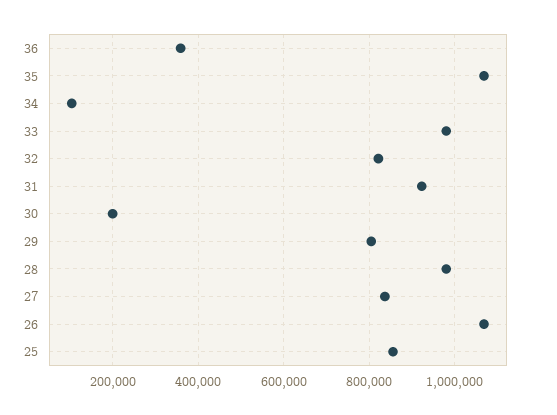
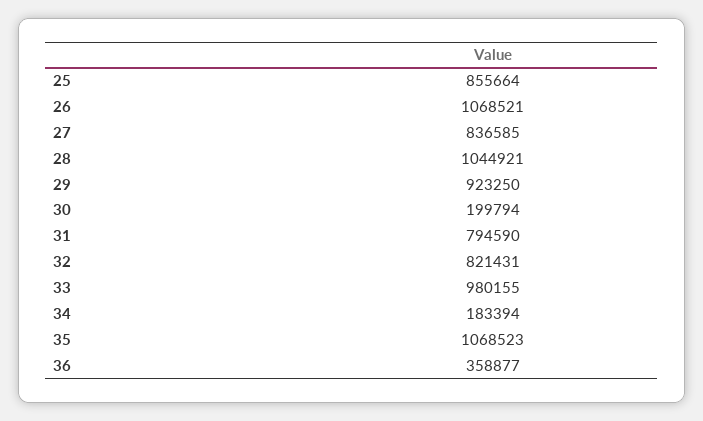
  {
    "36": 358877,
    "35": 1068523,
-   "34": 100000,
+   "34": 183394,
    "33": 980155,
    "32": 821431,
-   "31": 920000,
+   "31": 794590,
    "30": 199794,
-   "29": 800000,
+   "29": 923250,
-   "28": 980000,
+   "28": 1044921,
    "27": 836585,
    "26": 1068521,
    "25": 855664
  }

